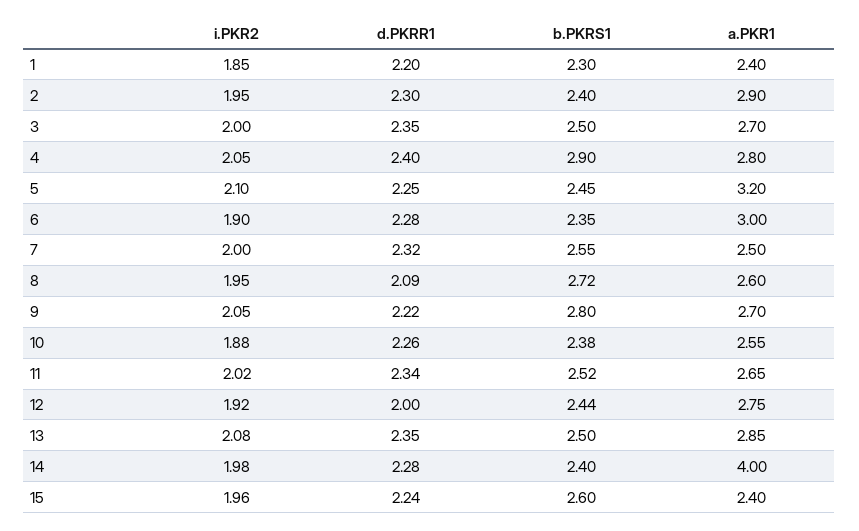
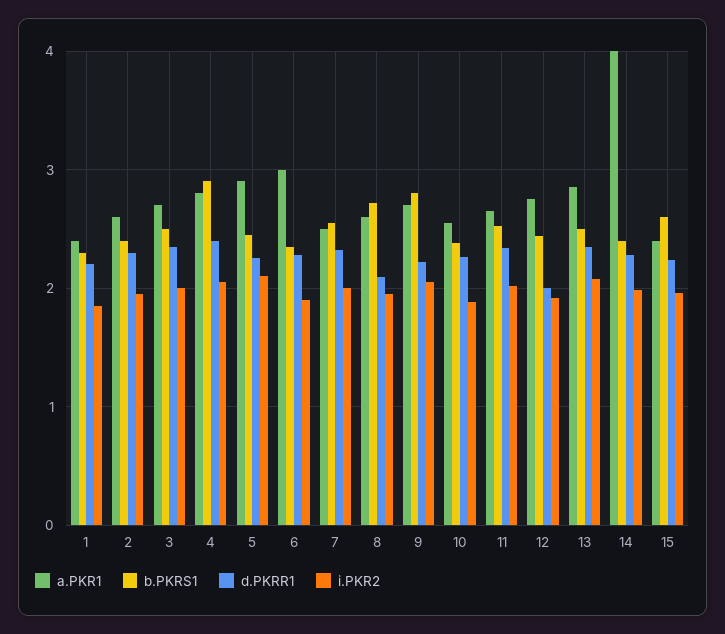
  {
    "i.PKR2": {
      "1": 1.85,
      "2": 1.95,
      "3": 2,
      "4": 2.05,
      "5": 2.1,
      "6": 1.9,
      "7": 2,
      "8": 1.95,
      "9": 2.05,
      "10": 1.88,
      "11": 2.02,
      "12": 1.92,
      "13": 2.08,
      "14": 1.98,
      "15": 1.96
    },
    "d.PKRR1": {
      "1": 2.2,
      "2": 2.3,
      "3": 2.35,
      "4": 2.4,
      "5": 2.25,
      "6": 2.28,
      "7": 2.32,
      "8": 2.09,
      "9": 2.22,
      "10": 2.26,
      "11": 2.34,
      "12": 2,
      "13": 2.35,
      "14": 2.28,
      "15": 2.24
    },
    "b.PKRS1": {
      "1": 2.3,
      "2": 2.4,
      "3": 2.5,
      "4": 2.9,
      "5": 2.45,
      "6": 2.35,
      "7": 2.55,
      "8": 2.72,
      "9": 2.8,
      "10": 2.38,
      "11": 2.52,
      "12": 2.44,
      "13": 2.5,
      "14": 2.4,
      "15": 2.6
    },
    "a.PKR1": {
      "1": 2.4,
-     "2": 2.9,
+     "2": 2.6,
      "3": 2.7,
      "4": 2.8,
-     "5": 3.2,
+     "5": 2.9,
      "6": 3,
      "7": 2.5,
      "8": 2.6,
      "9": 2.7,
      "10": 2.55,
      "11": 2.65,
      "12": 2.75,
      "13": 2.85,
      "14": 4,
      "15": 2.4
    }
  }

